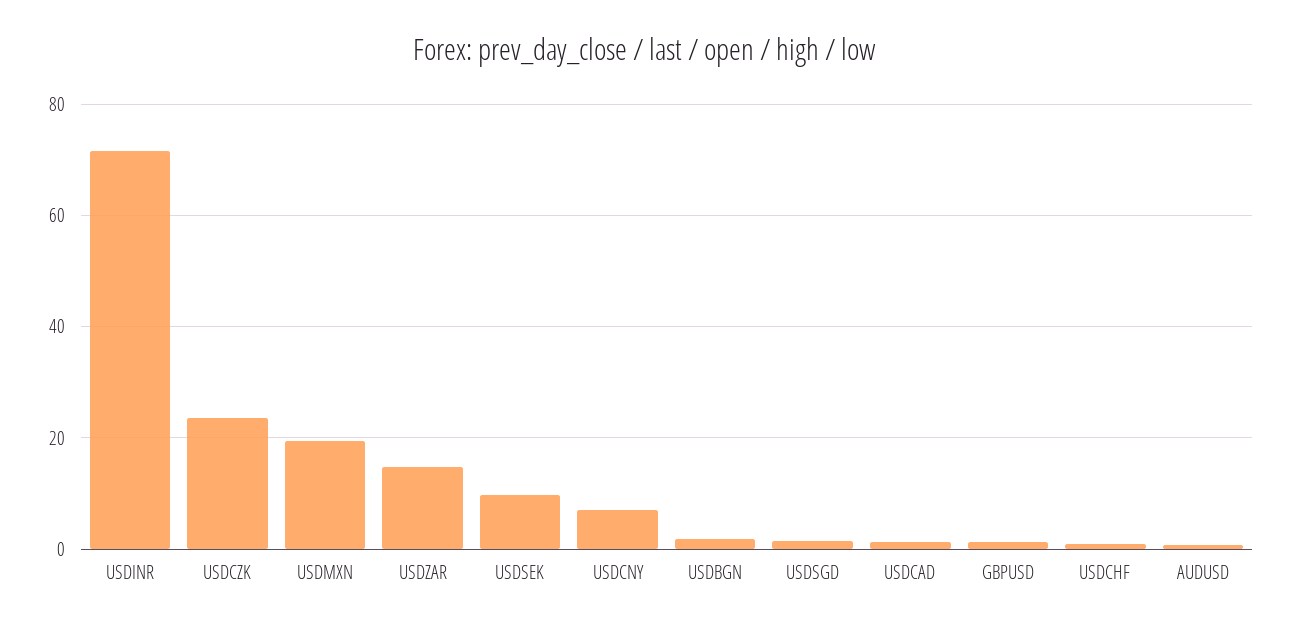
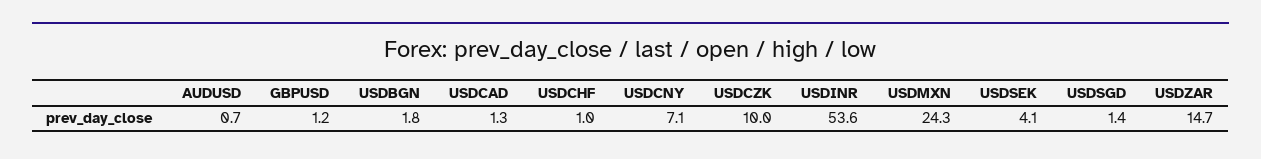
  {
-   "USDINR": 72,
+   "USDINR": 53.6,
-   "USDCZK": 24,
+   "USDCZK": 10,
-   "USDMXN": 20,
+   "USDMXN": 24.3,
    "USDZAR": 14.7,
-   "USDSEK": 10,
+   "USDSEK": 4.1,
    "USDCNY": 7.1,
    "USDBGN": 1.8,
    "USDSGD": 1.4,
    "USDCAD": 1.3,
    "GBPUSD": 1.2,
    "USDCHF": 1,
    "AUDUSD": 0.7
  }

